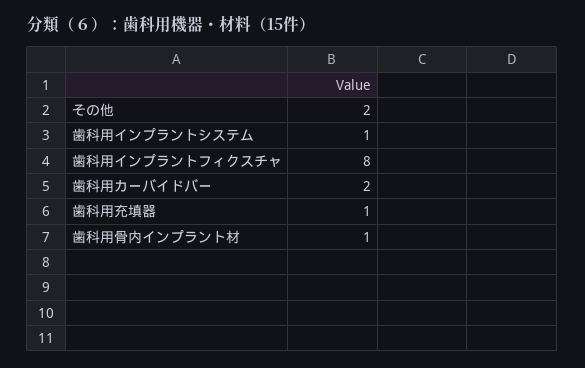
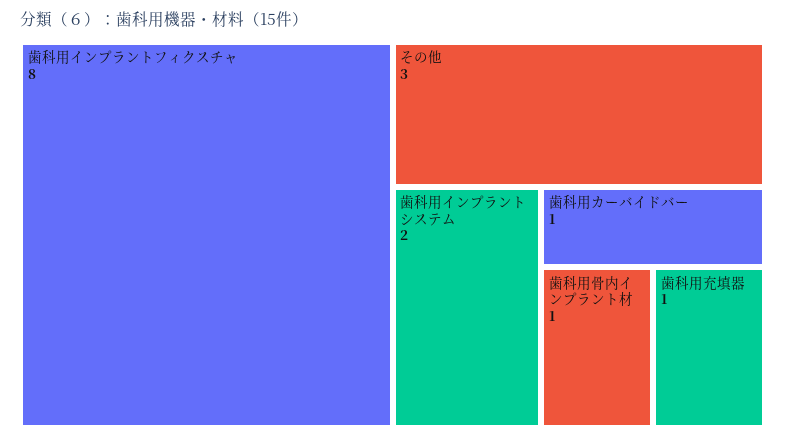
  {
-   "その他": 2,
+   "その他": 3,
-   "歯科用インプラントシステム": 1,
+   "歯科用インプラントシステム": 2,
    "歯科用インプラントフィクスチャ": 8,
-   "歯科用カーバイドバー": 2,
+   "歯科用カーバイドバー": 1,
    "歯科用充填器": 1,
    "歯科用骨内インプラント材": 1
  }

